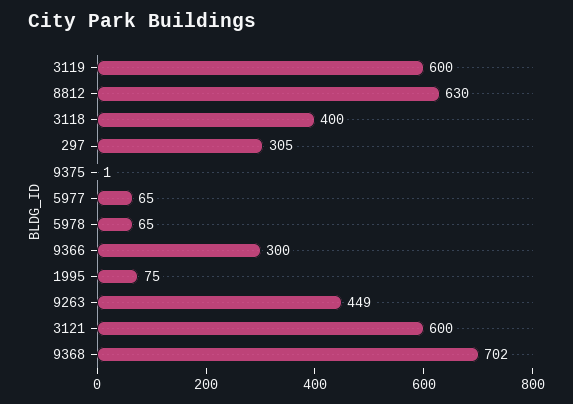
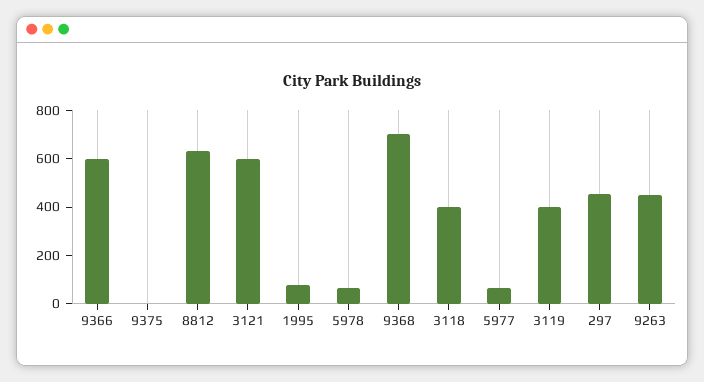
  {
-   "3119": 600,
+   "3119": 400,
    "8812": 630,
    "3118": 400,
-   "297": 305,
+   "297": 450,
    "9375": 1,
    "5977": 65,
    "5978": 65,
-   "9366": 300,
+   "9366": 600,
    "1995": 75,
    "9263": 449,
    "3121": 600,
    "9368": 702
  }

